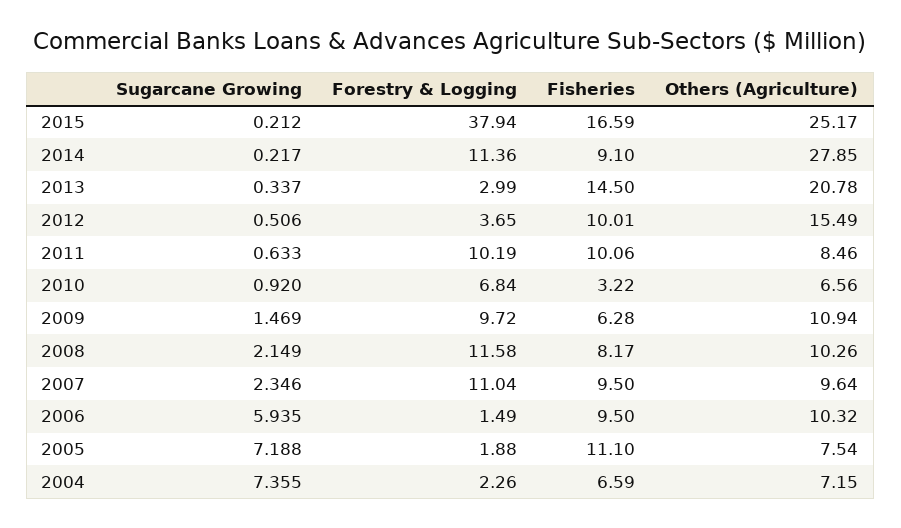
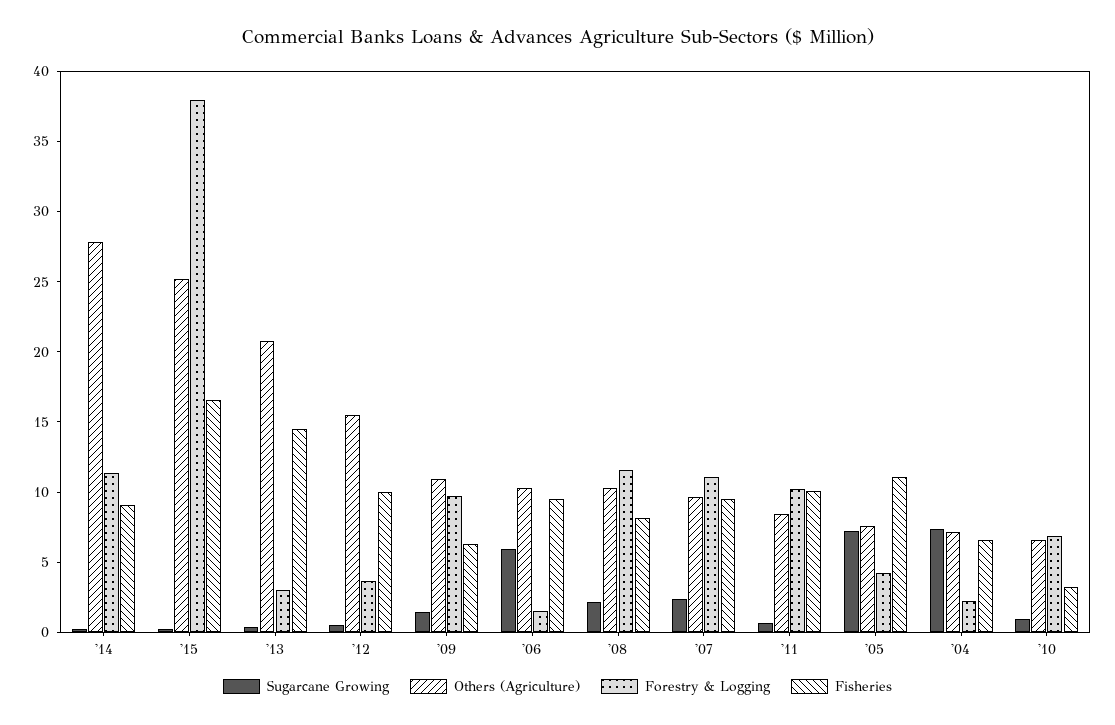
  {
    "Sugarcane Growing": {
      "2015": 0.212,
      "2014": 0.217,
      "2013": 0.337,
      "2012": 0.506,
      "2011": 0.633,
      "2010": 0.92,
      "2009": 1.469,
      "2008": 2.149,
      "2007": 2.346,
      "2006": 5.935,
      "2005": 7.188,
      "2004": 7.355
    },
    "Forestry & Logging": {
      "2015": 37.94,
      "2014": 11.36,
      "2013": 2.99,
      "2012": 3.65,
      "2011": 10.19,
      "2010": 6.84,
      "2009": 9.72,
      "2008": 11.58,
      "2007": 11.04,
      "2006": 1.49,
-     "2005": 1.88,
+     "2005": 4,
      "2004": 2.26
    },
    "Fisheries": {
      "2015": 16.59,
      "2014": 9.1,
      "2013": 14.5,
      "2012": 10.01,
      "2011": 10.06,
      "2010": 3.22,
      "2009": 6.28,
      "2008": 8.17,
      "2007": 9.5,
      "2006": 9.5,
      "2005": 11.1,
      "2004": 6.59
    },
    "Others (Agriculture)": {
      "2015": 25.17,
      "2014": 27.85,
      "2013": 20.78,
      "2012": 15.49,
      "2011": 8.46,
      "2010": 6.56,
      "2009": 10.94,
      "2008": 10.26,
      "2007": 9.64,
      "2006": 10.32,
      "2005": 7.54,
      "2004": 7.15
    }
  }

